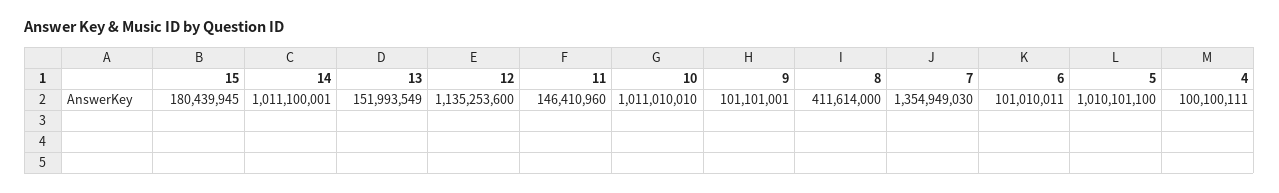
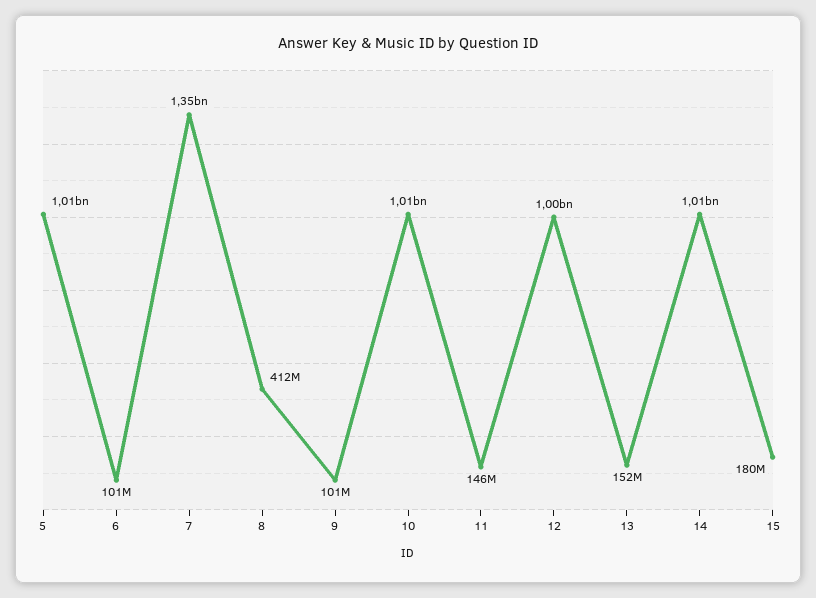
  {
    "15": 180439945,
    "14": 1011100001,
    "13": 151993549,
-   "12": 1135253600,
+   "12": 1000000000,
    "11": 146410960,
    "10": 1011010010,
    "9": 101101001,
    "8": 411614000,
    "7": 1354949030,
    "6": 101010011,
-   "5": 1010101100,
+   "5": 1010101100
-   "4": 100100111
  }

